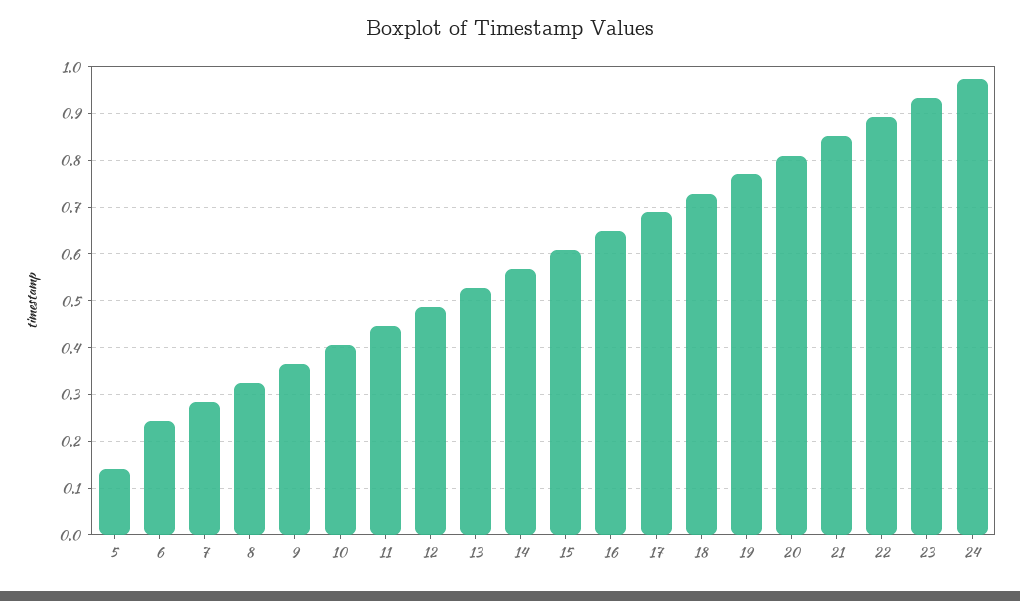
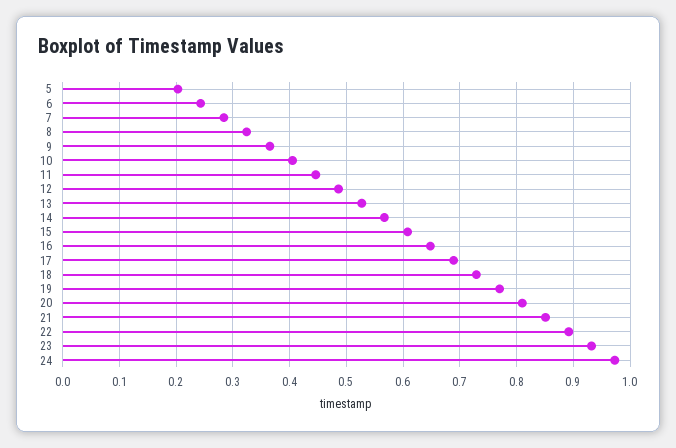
  {
-   "5": 0.14,
+   "5": 0.2,
    "6": 0.24,
    "7": 0.28,
    "8": 0.32,
    "9": 0.36,
    "10": 0.4,
    "11": 0.44,
    "12": 0.48,
    "13": 0.52,
    "14": 0.56,
    "15": 0.6,
    "16": 0.64,
    "17": 0.68,
    "18": 0.72,
    "19": 0.78,
    "20": 0.82,
    "21": 0.86,
    "22": 0.9,
    "23": 0.94,
    "24": 0.98
  }

